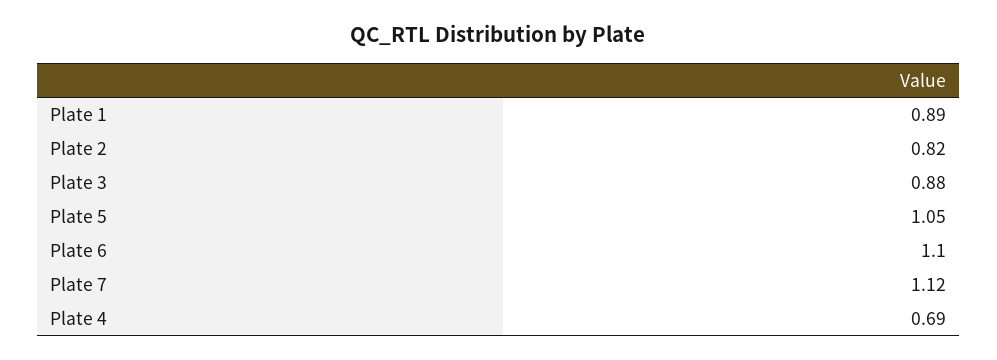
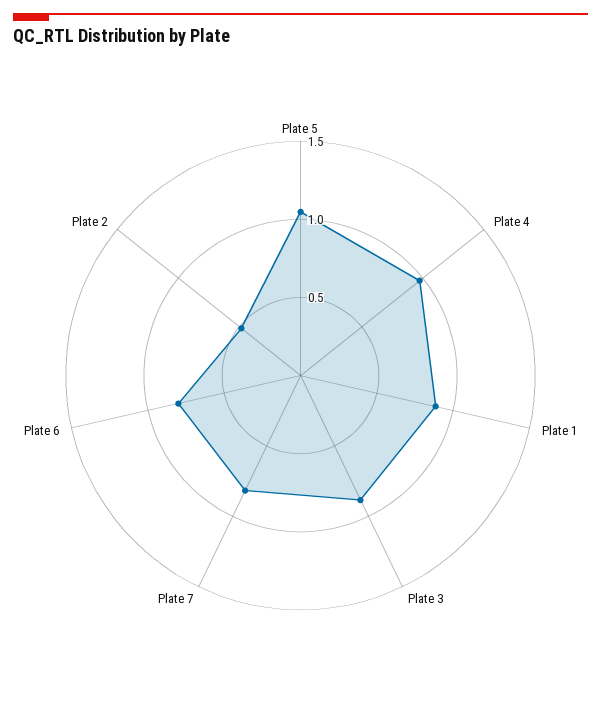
  {
    "Plate 1": 0.89,
-   "Plate 2": 0.82,
+   "Plate 2": 0.5,
    "Plate 3": 0.88,
    "Plate 5": 1.05,
-   "Plate 6": 1.1,
+   "Plate 6": 0.8,
-   "Plate 7": 1.12,
+   "Plate 7": 0.8,
-   "Plate 4": 0.69
+   "Plate 4": 1
  }

